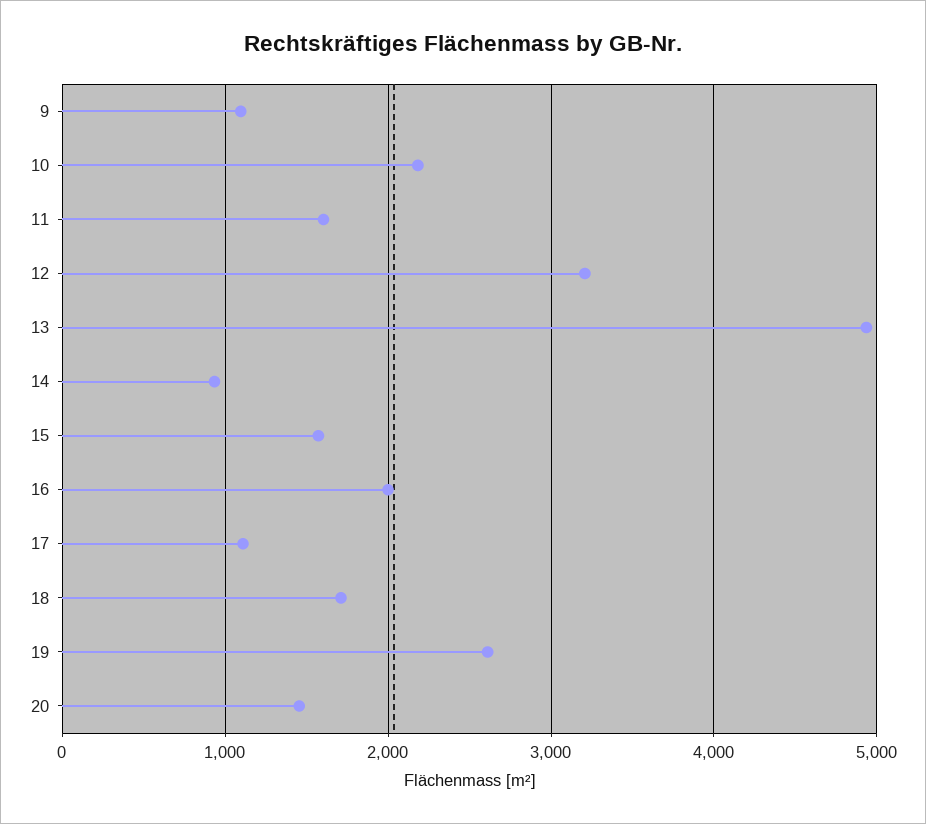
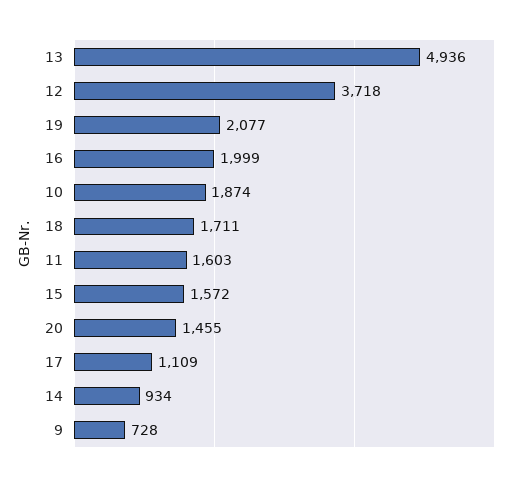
  {
-   "9": 1100,
+   "9": 728,
-   "10": 2200,
+   "10": 1874,
    "11": 1603,
-   "12": 3200,
+   "12": 3718,
    "13": 4936,
    "14": 934,
    "15": 1572,
    "16": 1999,
    "17": 1109,
    "18": 1711,
-   "19": 2600,
+   "19": 2077,
    "20": 1455
  }

